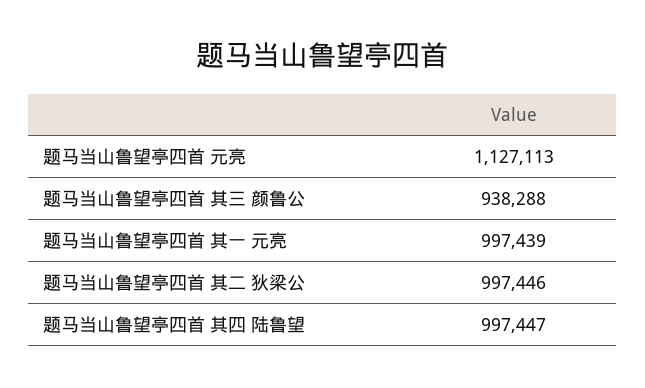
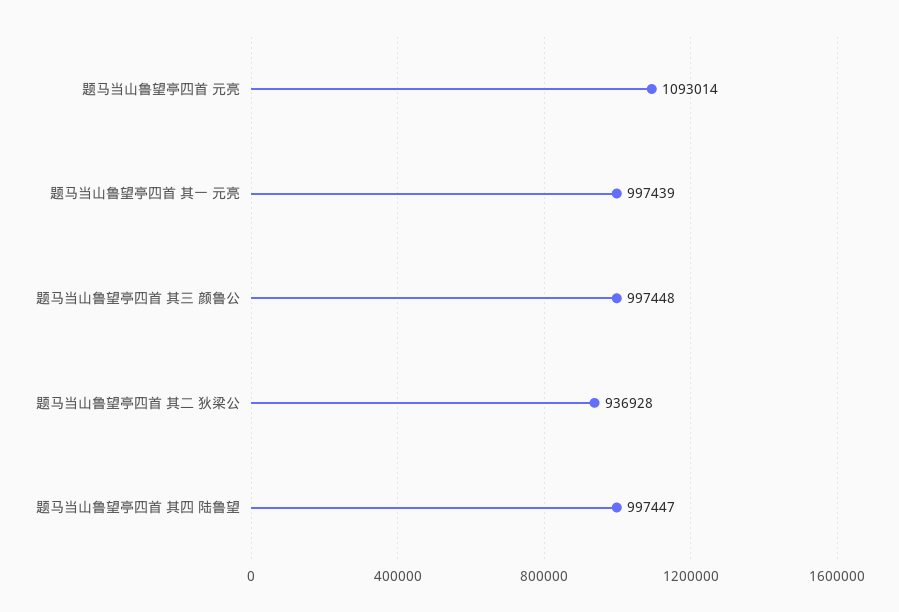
  {
-   "题马当山鲁望亭四首 元亮": 1127113,
+   "题马当山鲁望亭四首 元亮": 1093014,
-   "题马当山鲁望亭四首 其三 颜鲁公": 938288,
+   "题马当山鲁望亭四首 其三 颜鲁公": 997448,
    "题马当山鲁望亭四首 其一 元亮": 997439,
-   "题马当山鲁望亭四首 其二 狄梁公": 997446,
+   "题马当山鲁望亭四首 其二 狄梁公": 936928,
    "题马当山鲁望亭四首 其四 陆鲁望": 997447
  }

